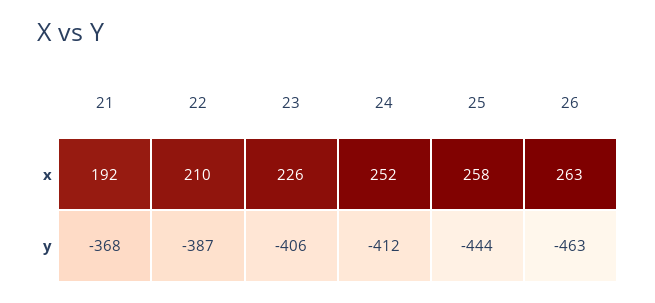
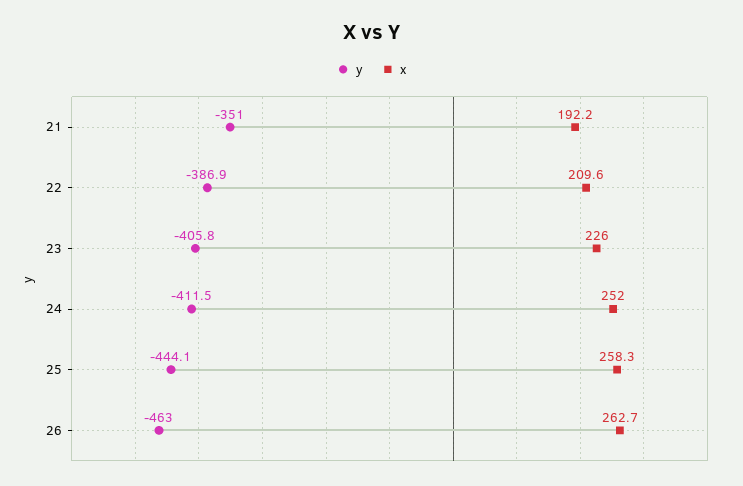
  {
    "x": {
      "21": 192.2,
      "22": 209.6,
      "23": 226,
      "24": 252,
      "25": 258.3,
      "26": 262.7
    },
    "y": {
-     "21": -368,
+     "21": -351,
      "22": -386.9,
      "23": -405.8,
      "24": -411.5,
      "25": -444.1,
      "26": -463
    }
  }

